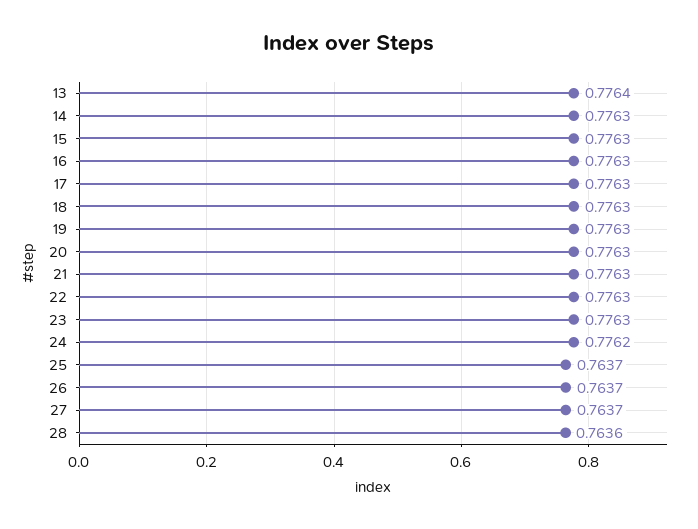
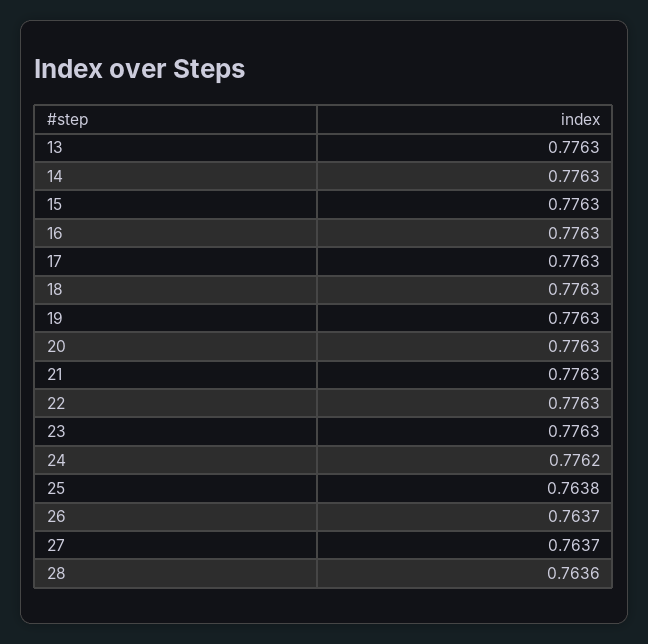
  {
-   "13": 0.7764,
+   "13": 0.7763,
    "14": 0.7763,
    "15": 0.7763,
    "16": 0.7763,
    "17": 0.7763,
    "18": 0.7763,
    "19": 0.7763,
    "20": 0.7763,
    "21": 0.7763,
    "22": 0.7763,
    "23": 0.7763,
    "24": 0.7762,
-   "25": 0.7637,
+   "25": 0.7638,
    "26": 0.7637,
    "27": 0.7637,
    "28": 0.7636
  }

